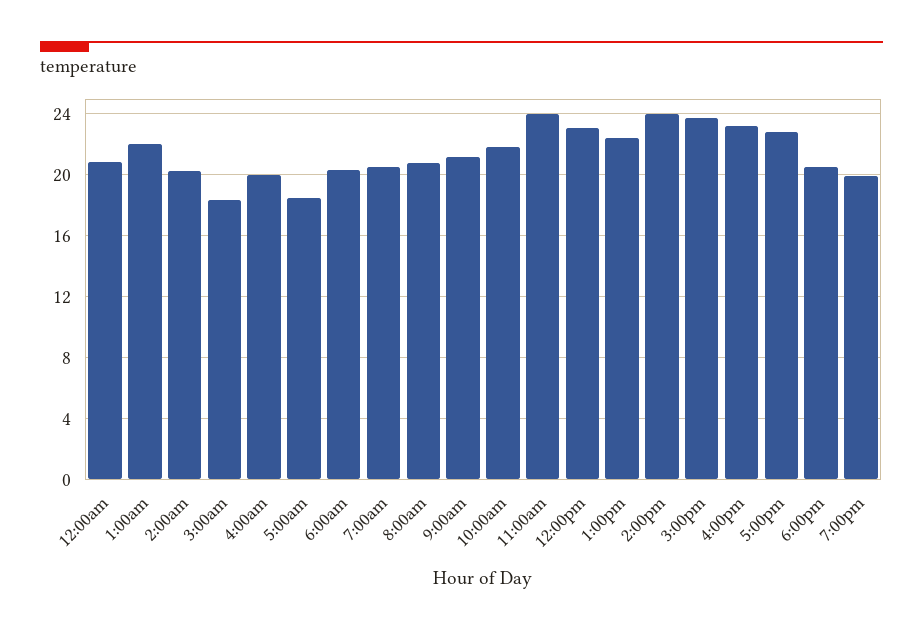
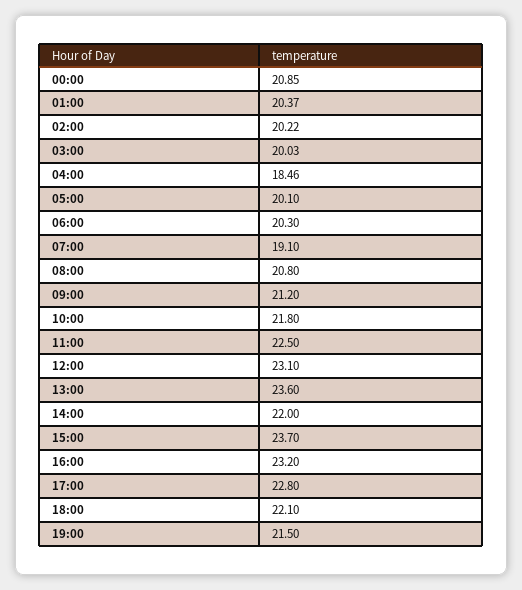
  {
    "12:00am": 20.85,
-   "1:00am": 22,
+   "1:00am": 20.37,
    "2:00am": 20.22,
-   "3:00am": 18.5,
+   "3:00am": 20.03,
-   "4:00am": 20,
+   "4:00am": 18.46,
-   "5:00am": 18.5,
+   "5:00am": 20.1,
    "6:00am": 20.3,
-   "7:00am": 20.5,
+   "7:00am": 19.1,
    "8:00am": 20.8,
    "9:00am": 21.2,
    "10:00am": 21.8,
-   "11:00am": 24,
+   "11:00am": 22.5,
    "12:00pm": 23.1,
-   "1:00pm": 22.5,
+   "1:00pm": 23.6,
-   "2:00pm": 24,
+   "2:00pm": 22,
    "3:00pm": 23.7,
    "4:00pm": 23.2,
    "5:00pm": 22.8,
-   "6:00pm": 20.5,
+   "6:00pm": 22.1,
-   "7:00pm": 20
+   "7:00pm": 21.5
  }

